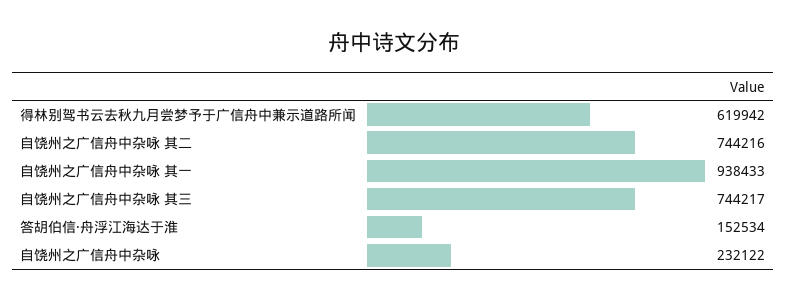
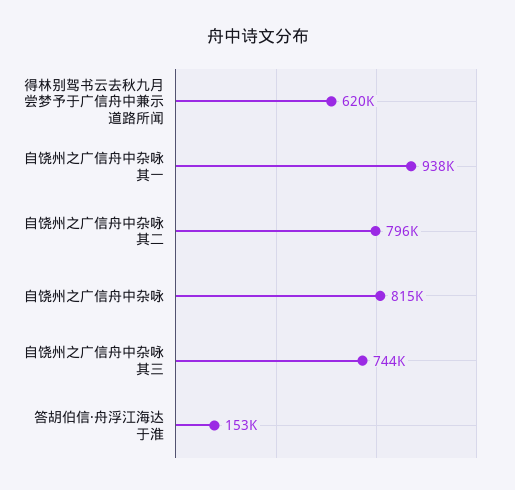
  {
    "得林别驾书云去秋九月尝梦予于广信舟中兼示道路所闻": 619942,
-   "自饶州之广信舟中杂咏 其二": 744216,
+   "自饶州之广信舟中杂咏 其二": 796000,
    "自饶州之广信舟中杂咏 其一": 938433,
    "自饶州之广信舟中杂咏 其三": 744217,
    "答胡伯信·舟浮江海达于淮": 152534,
-   "自饶州之广信舟中杂咏": 232122
+   "自饶州之广信舟中杂咏": 815000
  }

